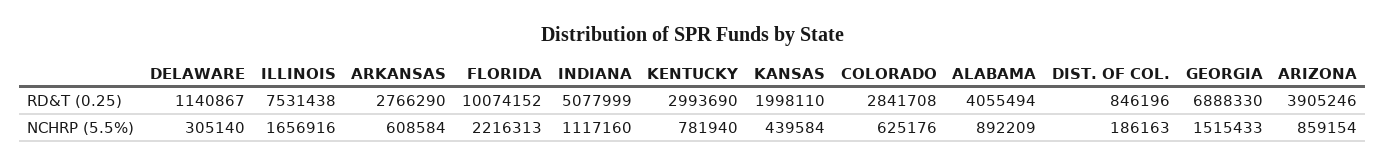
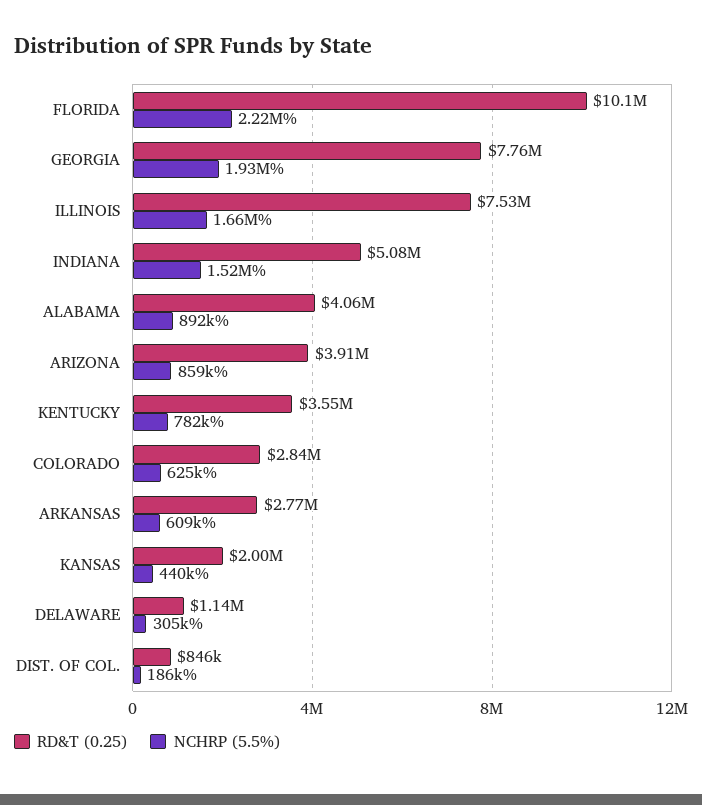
  {
    "RD&T (0.25)": {
      "DELAWARE": 1140867,
      "ILLINOIS": 7531438,
      "ARKANSAS": 2766290,
      "FLORIDA": 10074152,
      "INDIANA": 5077999,
-     "KENTUCKY": 2993690,
+     "KENTUCKY": 3550000,
      "KANSAS": 1998110,
      "COLORADO": 2841708,
      "ALABAMA": 4055494,
      "DIST. OF COL.": 846196,
-     "GEORGIA": 6888330,
+     "GEORGIA": 7760000,
      "ARIZONA": 3905246
    },
    "NCHRP (5.5%)": {
      "DELAWARE": 305140,
      "ILLINOIS": 1656916,
      "ARKANSAS": 608584,
      "FLORIDA": 2216313,
-     "INDIANA": 1117160,
+     "INDIANA": 1520000,
      "KENTUCKY": 781940,
      "KANSAS": 439584,
      "COLORADO": 625176,
      "ALABAMA": 892209,
      "DIST. OF COL.": 186163,
-     "GEORGIA": 1515433,
+     "GEORGIA": 1930000,
      "ARIZONA": 859154
    }
  }

